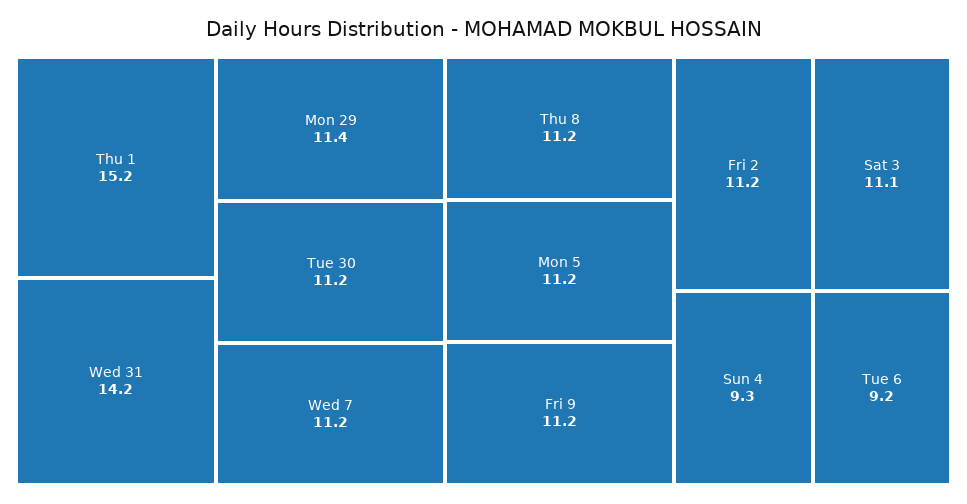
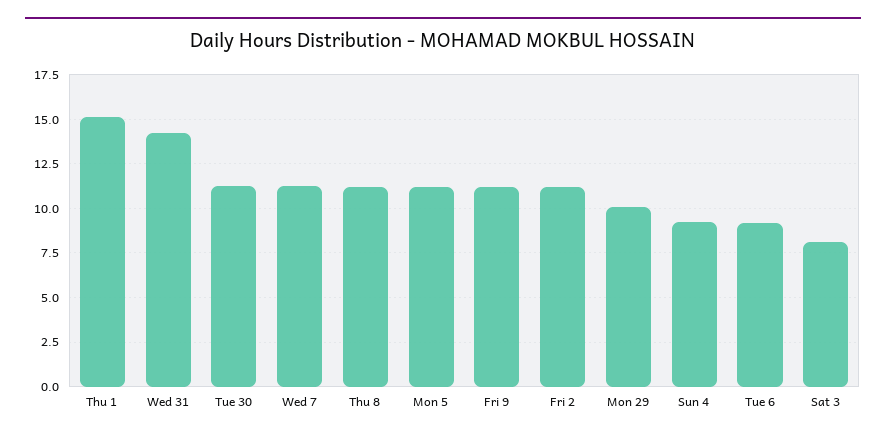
  {
    "Thu 1": 15.2,
    "Wed 31": 14.2,
-   "Mon 29": 11.4,
+   "Mon 29": 10,
    "Tue 30": 11.2,
    "Wed 7": 11.2,
    "Thu 8": 11.2,
    "Mon 5": 11.2,
    "Fri 9": 11.2,
    "Fri 2": 11.2,
-   "Sat 3": 11.1,
+   "Sat 3": 8,
    "Sun 4": 9.3,
    "Tue 6": 9.2
  }

